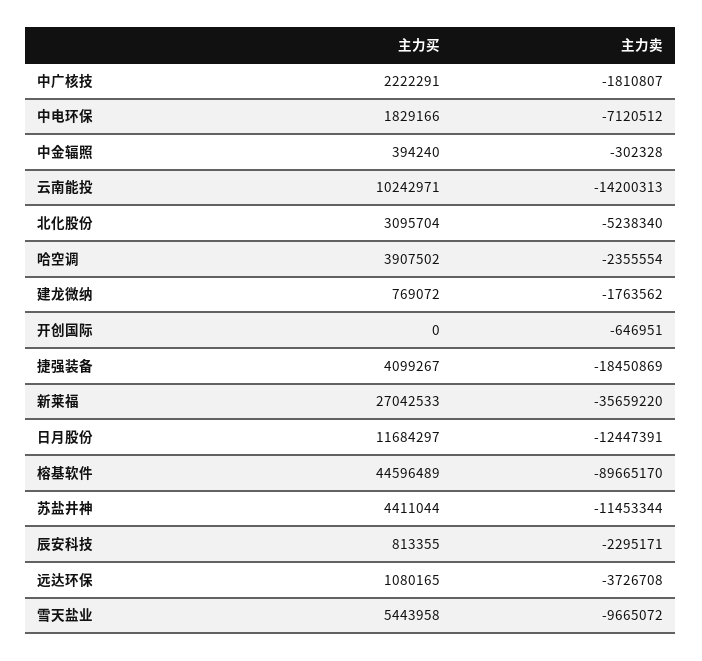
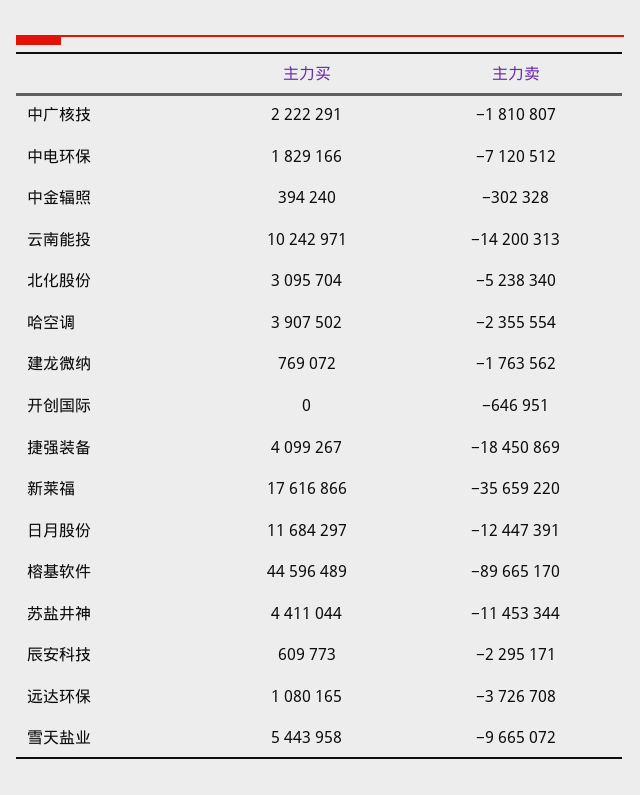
  {
    "主力买": {
      "中广核技": 2222291,
      "中电环保": 1829166,
      "中金辐照": 394240,
      "云南能投": 10242971,
      "北化股份": 3095704,
      "哈空调": 3907502,
      "建龙微纳": 769072,
      "开创国际": 0,
      "捷强装备": 4099267,
-     "新莱福": 27042533,
+     "新莱福": 17616866,
      "日月股份": 11684297,
      "榕基软件": 44596489,
      "苏盐井神": 4411044,
-     "辰安科技": 813355,
+     "辰安科技": 609773,
      "远达环保": 1080165,
      "雪天盐业": 5443958
    },
    "主力卖": {
      "中广核技": -1810807,
      "中电环保": -7120512,
      "中金辐照": -302328,
      "云南能投": -14200313,
      "北化股份": -5238340,
      "哈空调": -2355554,
      "建龙微纳": -1763562,
      "开创国际": -646951,
      "捷强装备": -18450869,
      "新莱福": -35659220,
      "日月股份": -12447391,
      "榕基软件": -89665170,
      "苏盐井神": -11453344,
      "辰安科技": -2295171,
      "远达环保": -3726708,
      "雪天盐业": -9665072
    }
  }

